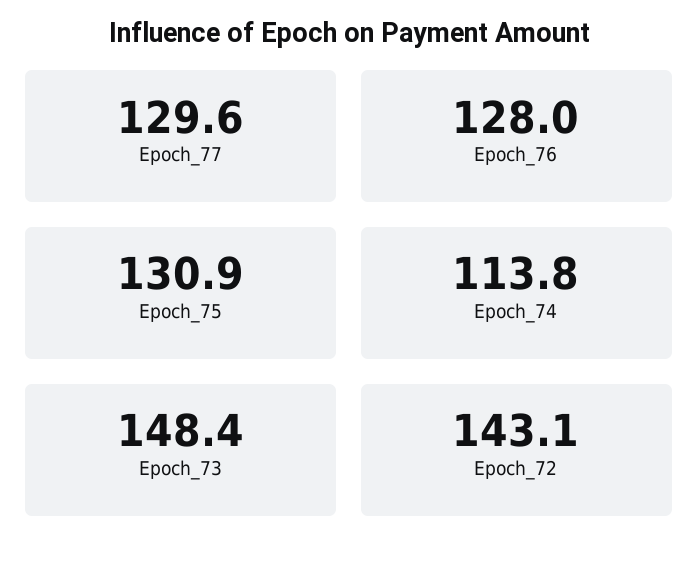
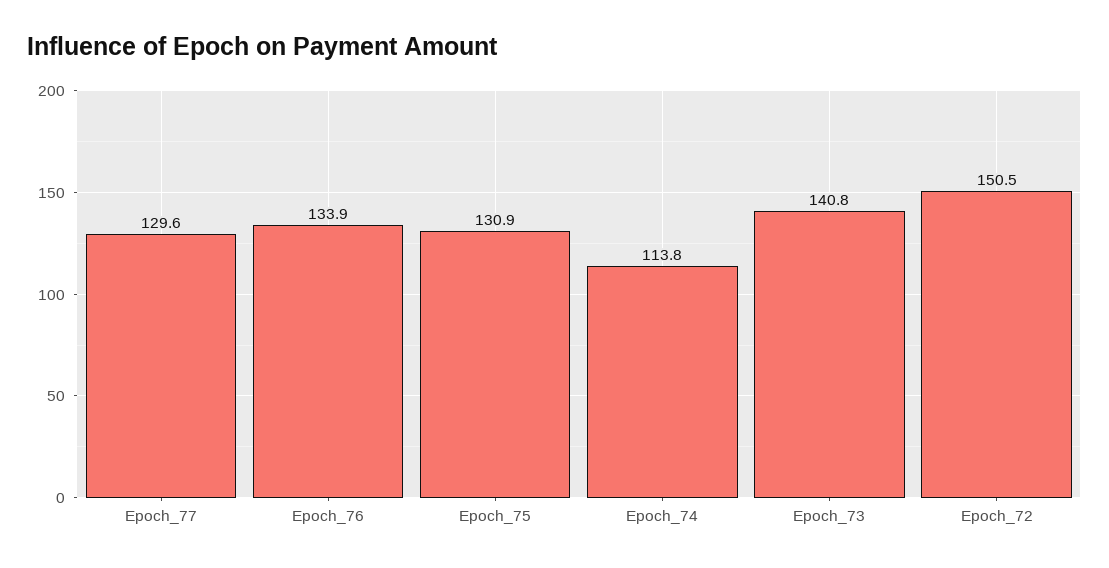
  {
    "Epoch_77": 129.6,
-   "Epoch_76": 128,
+   "Epoch_76": 133.9,
    "Epoch_75": 130.9,
    "Epoch_74": 113.8,
-   "Epoch_73": 148.4,
+   "Epoch_73": 140.8,
-   "Epoch_72": 143.1
+   "Epoch_72": 150.5
  }

